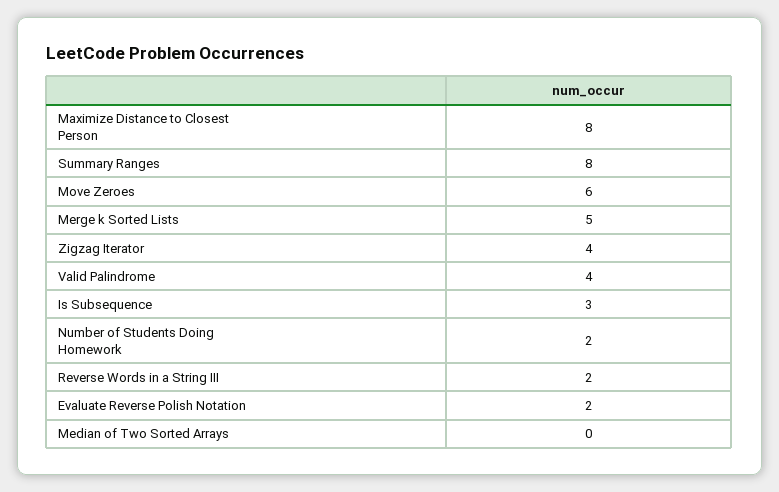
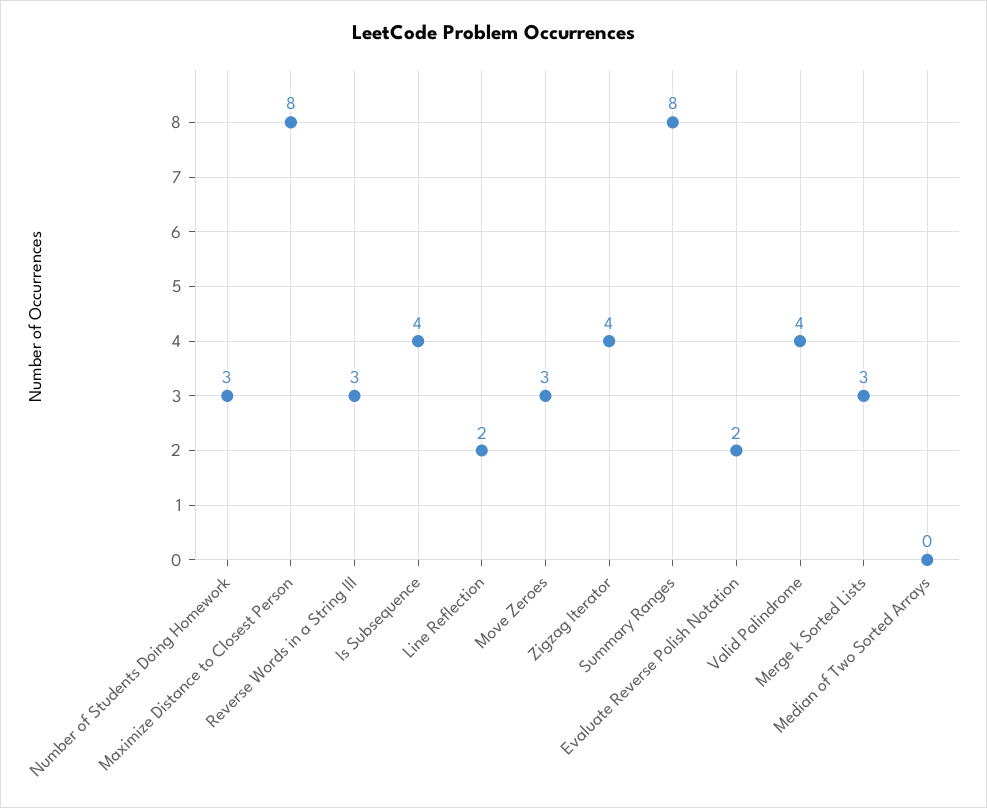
  {
    "Maximize Distance to Closest Person": 8,
    "Summary Ranges": 8,
-   "Move Zeroes": 6,
+   "Move Zeroes": 3,
-   "Merge k Sorted Lists": 5,
+   "Merge k Sorted Lists": 3,
    "Zigzag Iterator": 4,
    "Valid Palindrome": 4,
-   "Is Subsequence": 3,
+   "Is Subsequence": 4,
-   "Number of Students Doing Homework": 2,
+   "Number of Students Doing Homework": 3,
-   "Reverse Words in a String III": 2,
+   "Reverse Words in a String III": 3,
    "Evaluate Reverse Polish Notation": 2,
-   "Median of Two Sorted Arrays": 0
+   "Median of Two Sorted Arrays": 0,
+   "Line Reflection": 2
  }

